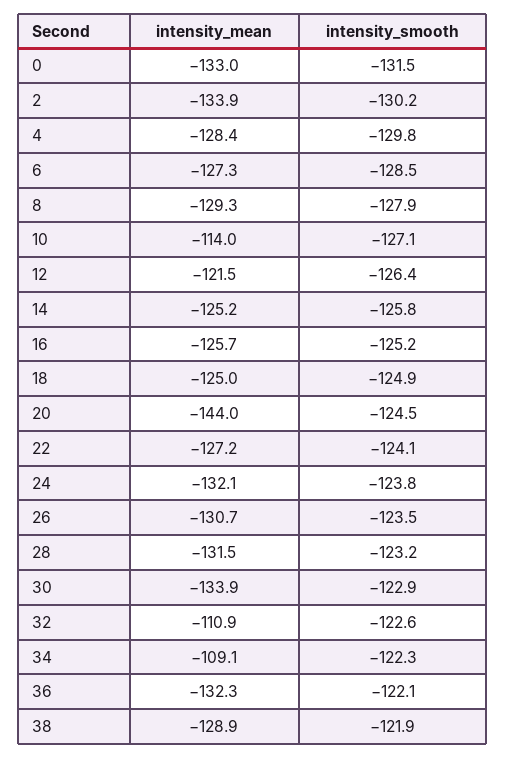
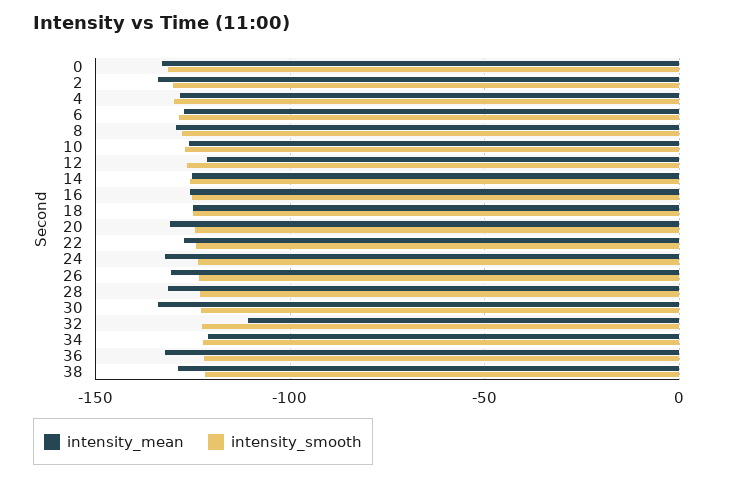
  {
    "intensity_mean": {
      "0": -133,
      "2": -133.9,
      "4": -128.4,
      "6": -127.3,
      "8": -129.3,
-     "10": -114,
+     "10": -125,
      "12": -121.5,
      "14": -125.2,
      "16": -125.7,
      "18": -125,
-     "20": -144,
+     "20": -130,
      "22": -127.2,
      "24": -132.1,
      "26": -130.7,
      "28": -131.5,
      "30": -133.9,
      "32": -110.9,
-     "34": -109.1,
+     "34": -120,
      "36": -132.3,
      "38": -128.9
    },
    "intensity_smooth": {
      "0": -131.5,
      "2": -130.2,
      "4": -129.8,
      "6": -128.5,
      "8": -127.9,
      "10": -127.1,
      "12": -126.4,
      "14": -125.8,
      "16": -125.2,
      "18": -124.9,
      "20": -124.5,
      "22": -124.1,
      "24": -123.8,
      "26": -123.5,
      "28": -123.2,
      "30": -122.9,
      "32": -122.6,
      "34": -122.3,
      "36": -122.1,
      "38": -121.9
    }
  }

